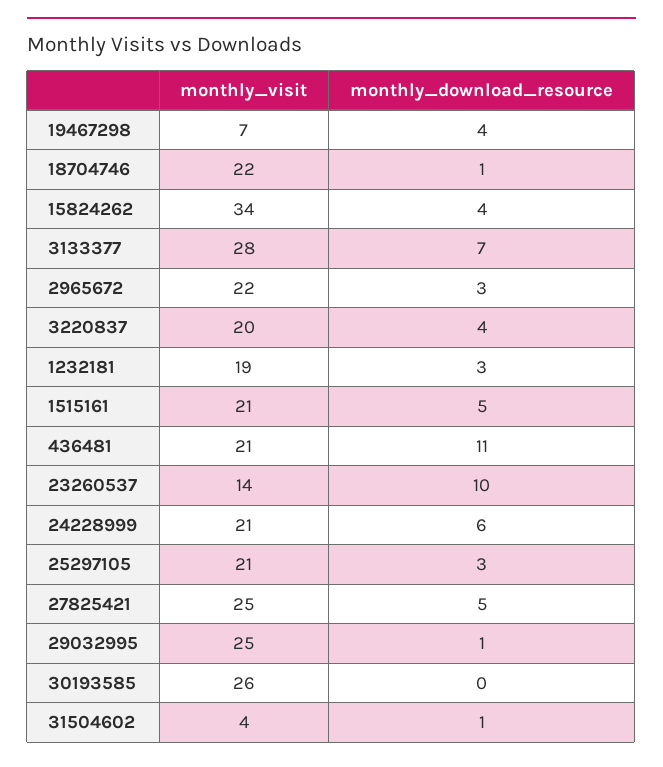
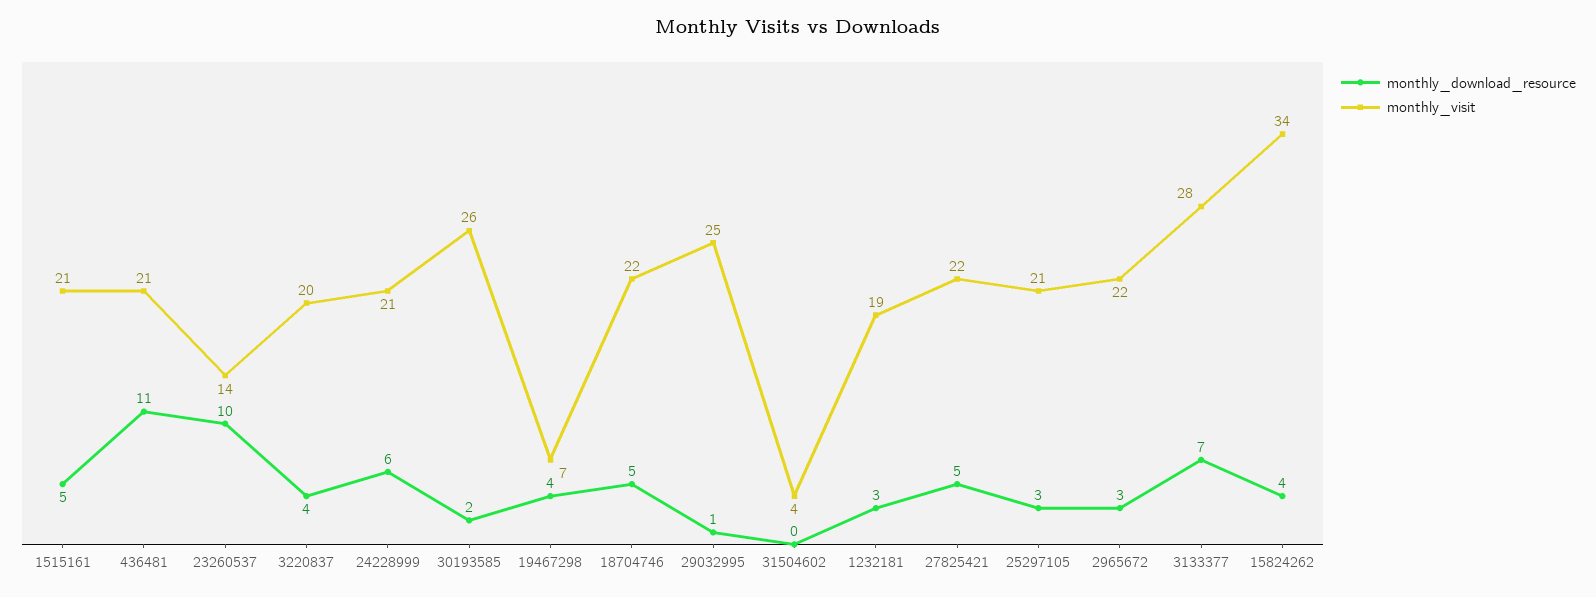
  {
    "monthly_visit": {
      "19467298": 7,
      "18704746": 22,
      "15824262": 34,
      "3133377": 28,
      "2965672": 22,
      "3220837": 20,
      "1232181": 19,
      "1515161": 21,
      "436481": 21,
      "23260537": 14,
      "24228999": 21,
      "25297105": 21,
-     "27825421": 25,
+     "27825421": 22,
      "29032995": 25,
      "30193585": 26,
      "31504602": 4
    },
    "monthly_download_resource": {
      "19467298": 4,
-     "18704746": 1,
+     "18704746": 5,
      "15824262": 4,
      "3133377": 7,
      "2965672": 3,
      "3220837": 4,
      "1232181": 3,
      "1515161": 5,
      "436481": 11,
      "23260537": 10,
      "24228999": 6,
      "25297105": 3,
      "27825421": 5,
      "29032995": 1,
-     "30193585": 0,
+     "30193585": 2,
-     "31504602": 1
+     "31504602": 0
    }
  }

